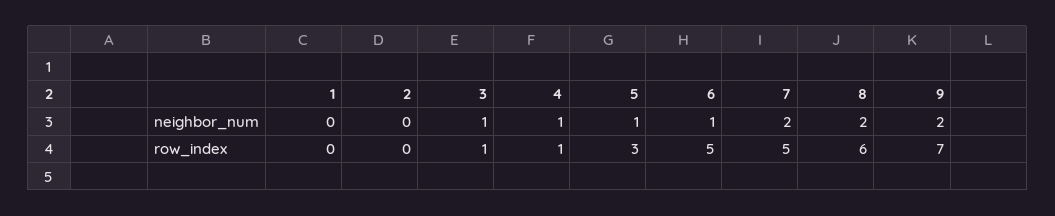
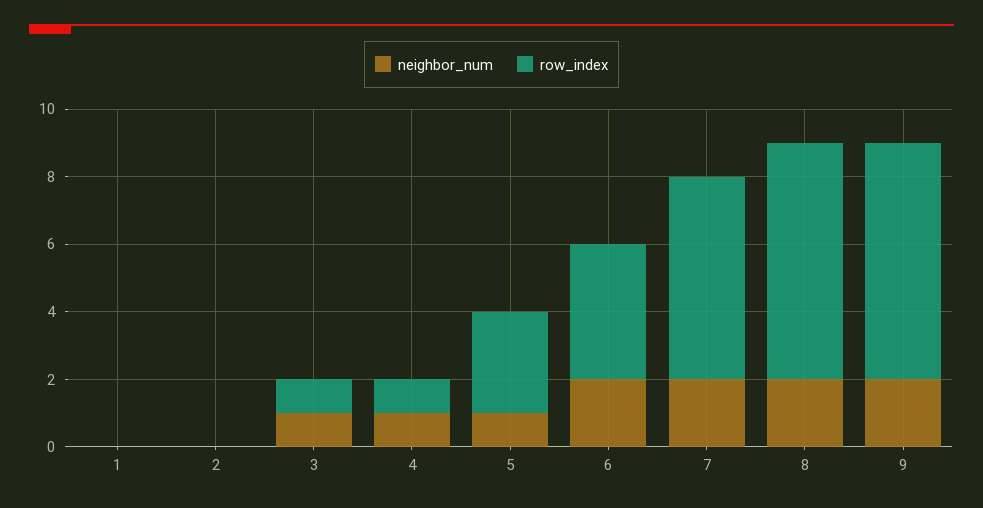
  {
    "neighbor_num": {
      "1": 0,
      "2": 0,
      "3": 1,
      "4": 1,
      "5": 1,
-     "6": 1,
+     "6": 2,
      "7": 2,
      "8": 2,
      "9": 2
    },
    "row_index": {
      "1": 0,
      "2": 0,
      "3": 1,
      "4": 1,
      "5": 3,
-     "6": 5,
+     "6": 4,
-     "7": 5,
+     "7": 6,
-     "8": 6,
+     "8": 7,
      "9": 7
    }
  }

